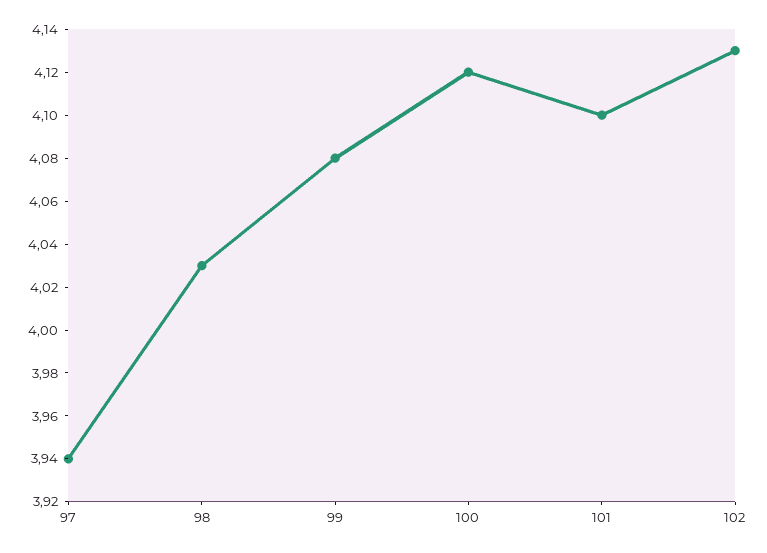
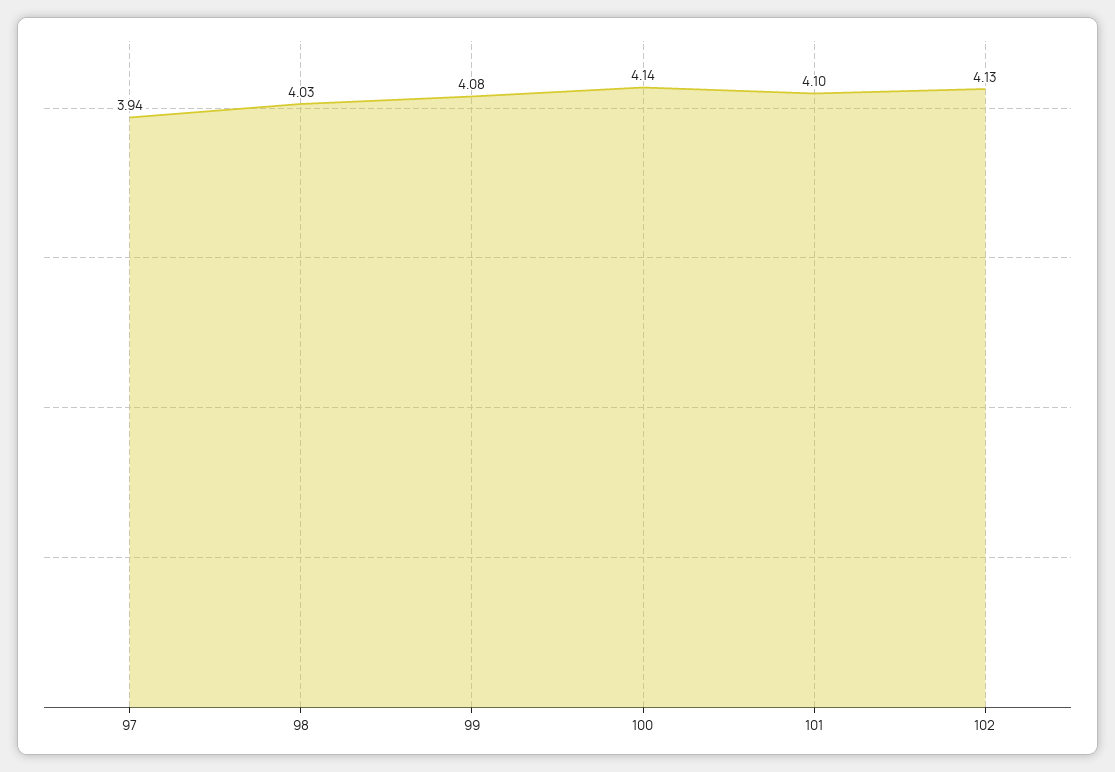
  {
    "97": 3.94,
    "98": 4.03,
    "99": 4.08,
-   "100": 4.12,
+   "100": 4.14,
    "101": 4.1,
    "102": 4.13
  }

